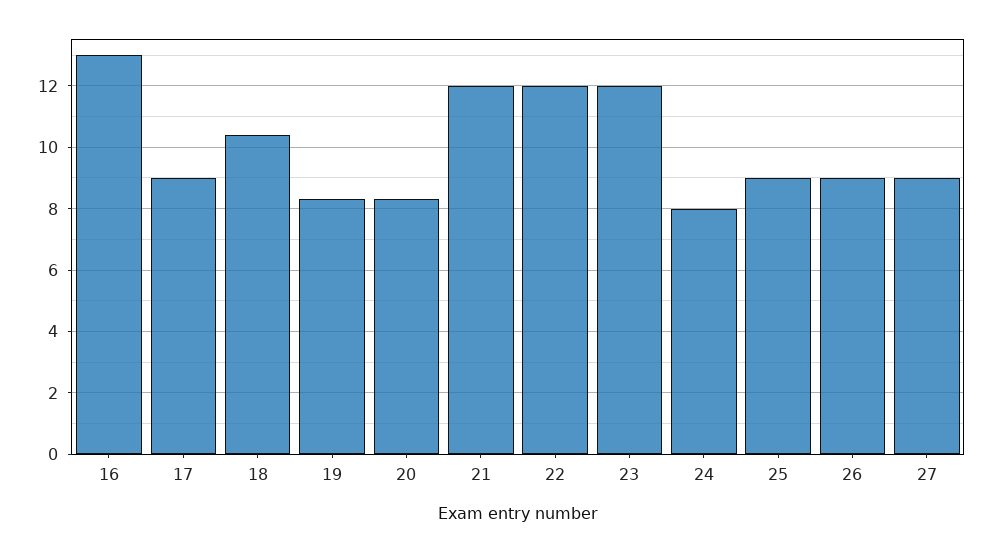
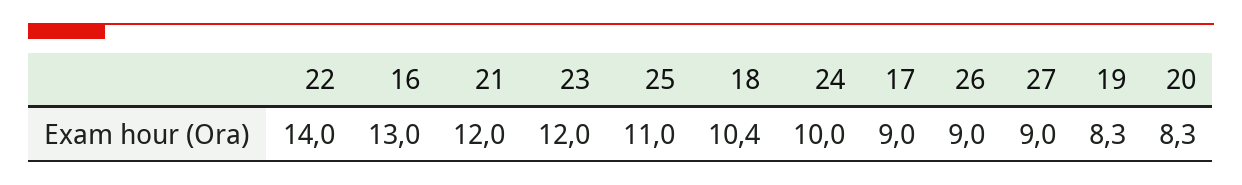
  {
    "16": 13,
    "17": 9,
    "18": 10.4,
    "19": 8.3,
    "20": 8.3,
    "21": 12,
-   "22": 12,
+   "22": 14,
    "23": 12,
-   "24": 8,
+   "24": 10,
-   "25": 9,
+   "25": 11,
    "26": 9,
    "27": 9
  }

